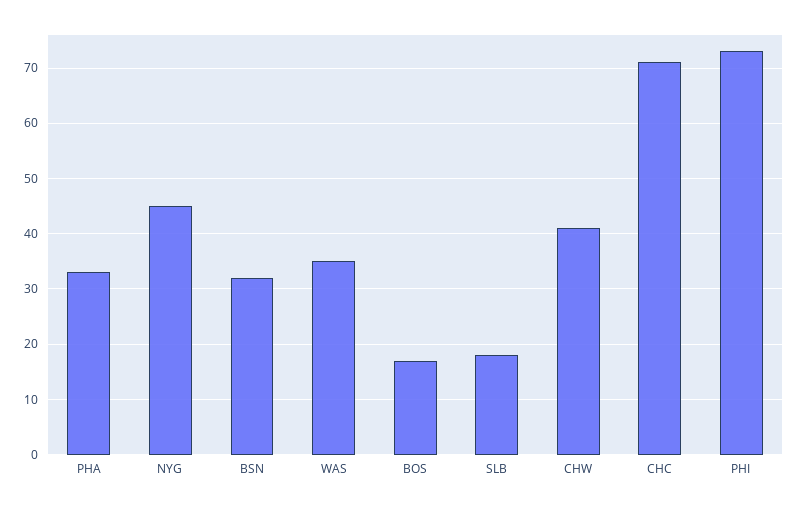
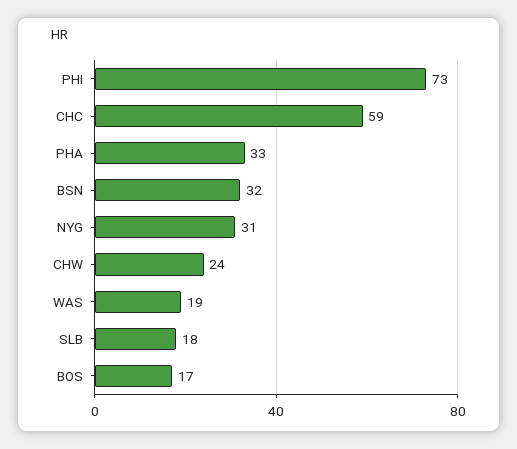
  {
    "PHA": 33,
-   "NYG": 45,
+   "NYG": 31,
    "BSN": 32,
-   "WAS": 35,
+   "WAS": 19,
    "BOS": 17,
    "SLB": 18,
-   "CHW": 40,
+   "CHW": 24,
-   "CHC": 70,
+   "CHC": 59,
    "PHI": 73
  }

